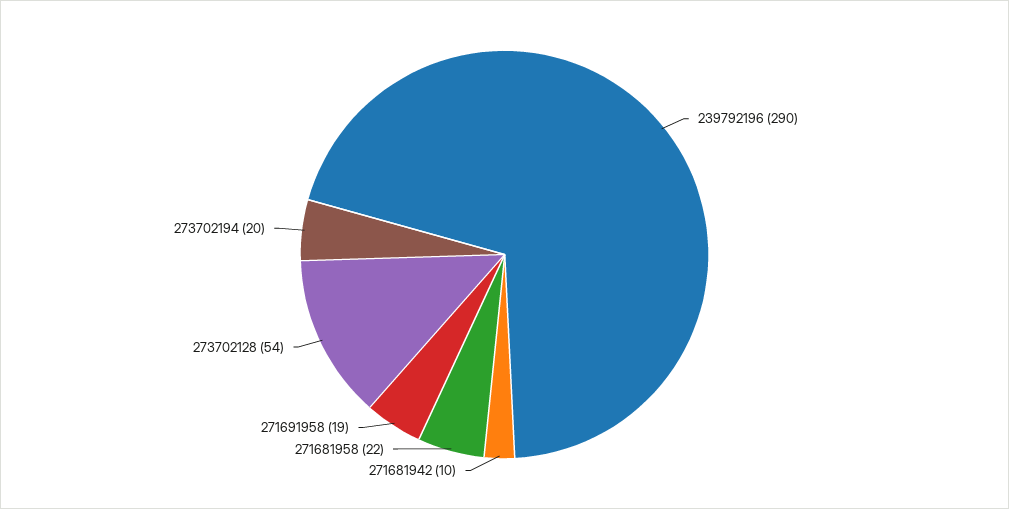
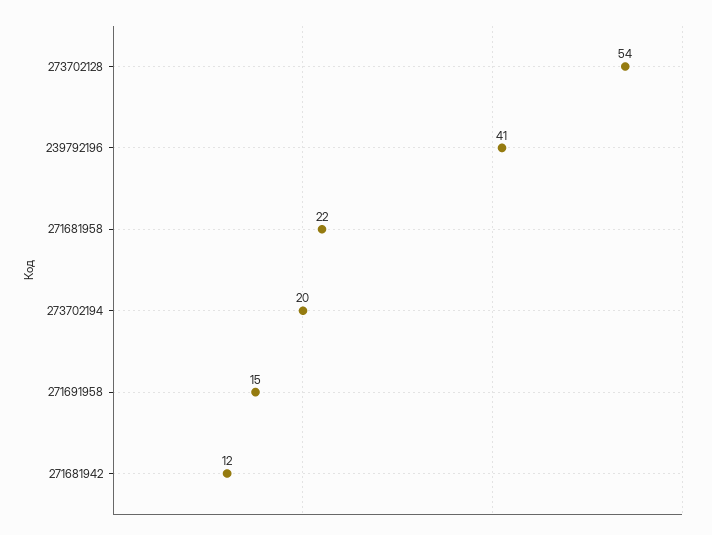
  {
-   "239792196": 290,
+   "239792196": 41,
-   "271681942": 10,
+   "271681942": 12,
    "271681958": 22,
-   "271691958": 19,
+   "271691958": 15,
    "273702128": 54,
    "273702194": 20
  }

